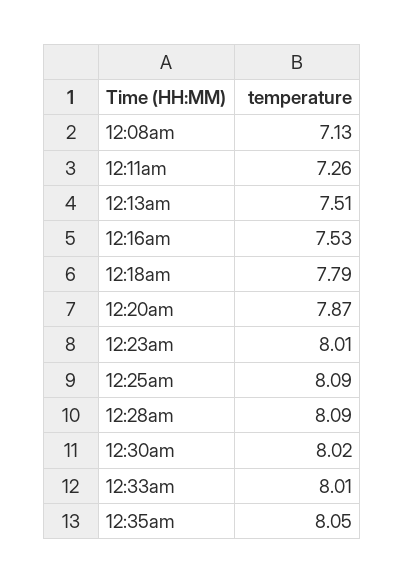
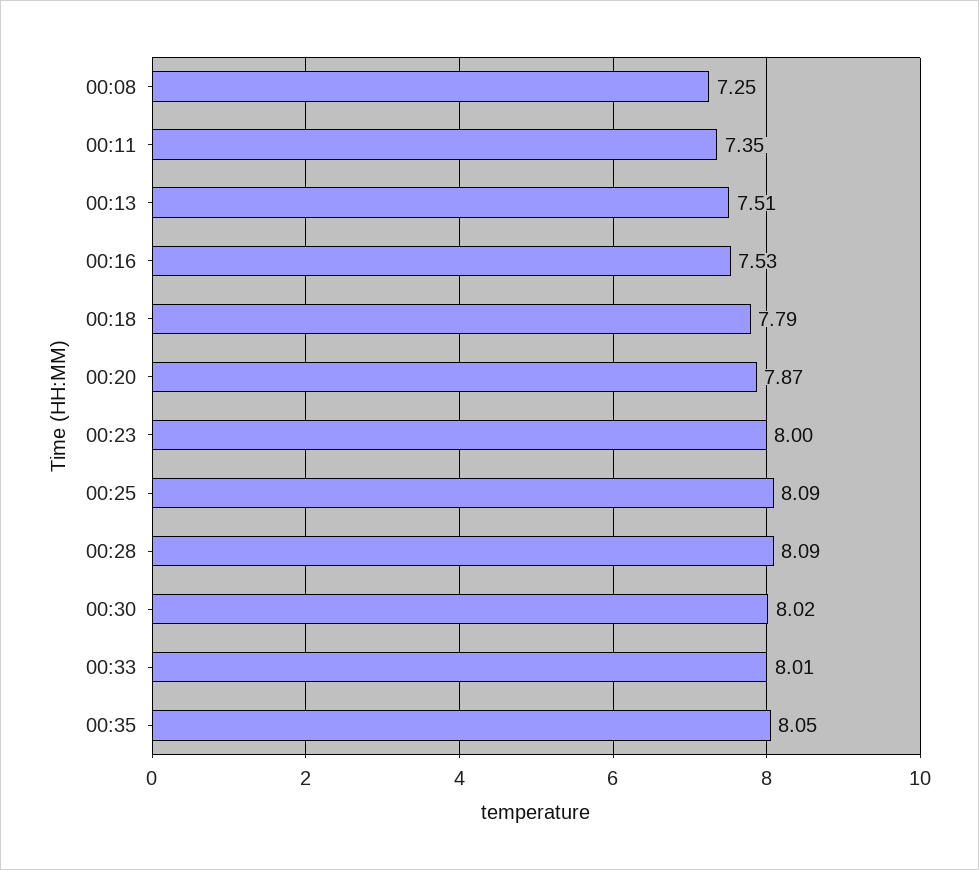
  {
-   "12:08am": 7.13,
+   "12:08am": 7.25,
-   "12:11am": 7.26,
+   "12:11am": 7.35,
    "12:13am": 7.51,
    "12:16am": 7.53,
    "12:18am": 7.79,
    "12:20am": 7.87,
-   "12:23am": 8.01,
+   "12:23am": 8,
    "12:25am": 8.09,
    "12:28am": 8.09,
    "12:30am": 8.02,
    "12:33am": 8.01,
    "12:35am": 8.05
  }

